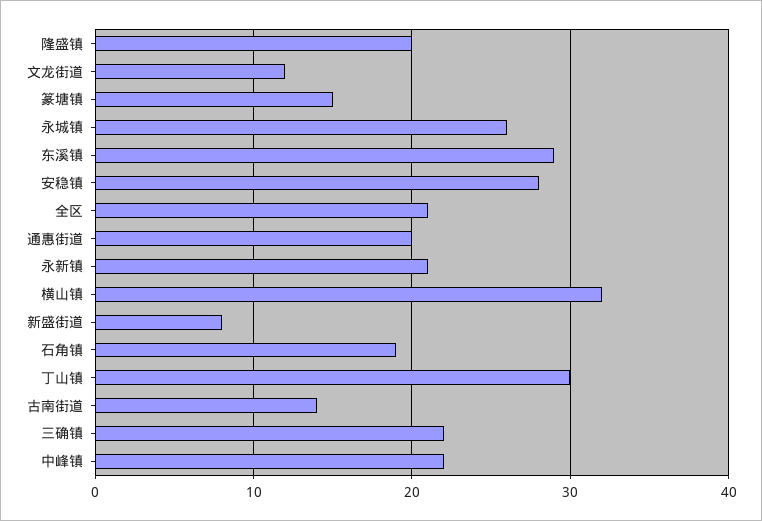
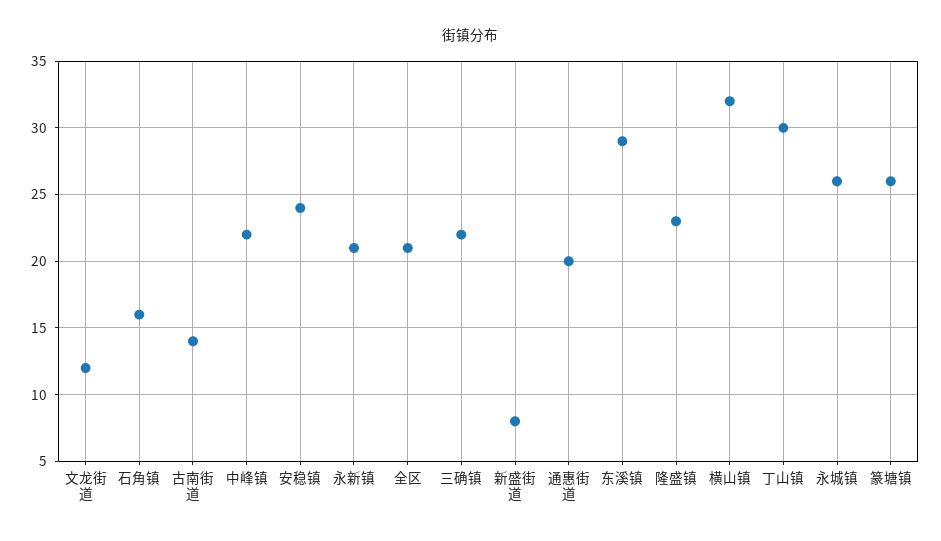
  {
-   "隆盛镇": 20,
+   "隆盛镇": 23,
    "文龙街道": 12,
-   "篆塘镇": 15,
+   "篆塘镇": 26,
    "永城镇": 26,
    "东溪镇": 29,
-   "安稳镇": 28,
+   "安稳镇": 24,
    "全区": 21,
    "通惠街道": 20,
    "永新镇": 21,
    "横山镇": 32,
    "新盛街道": 8,
-   "石角镇": 19,
+   "石角镇": 16,
    "丁山镇": 30,
    "古南街道": 14,
    "三确镇": 22,
    "中峰镇": 22
  }

